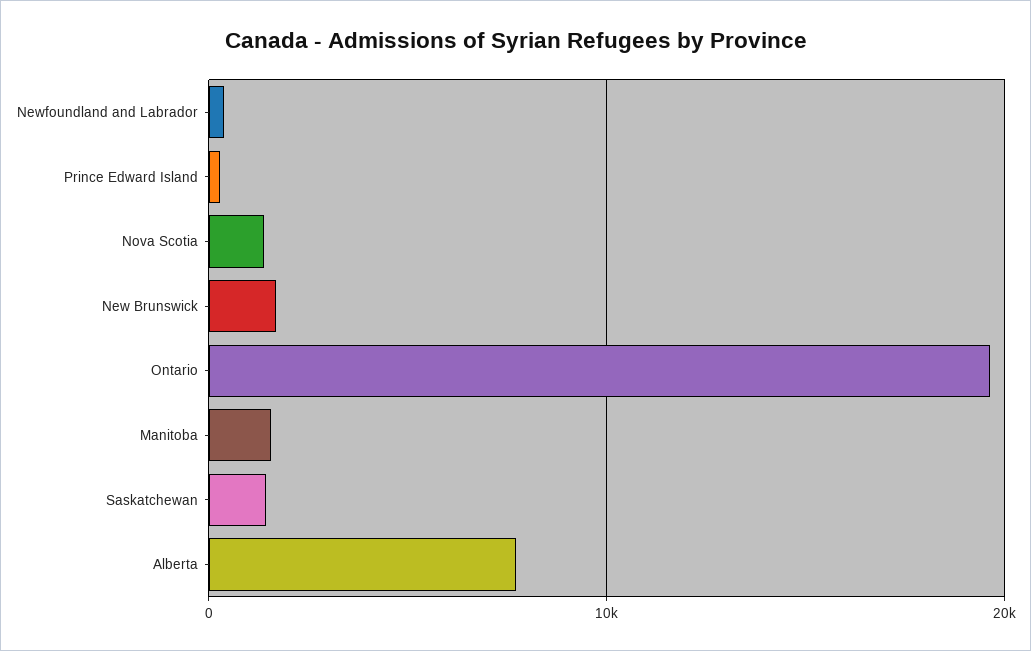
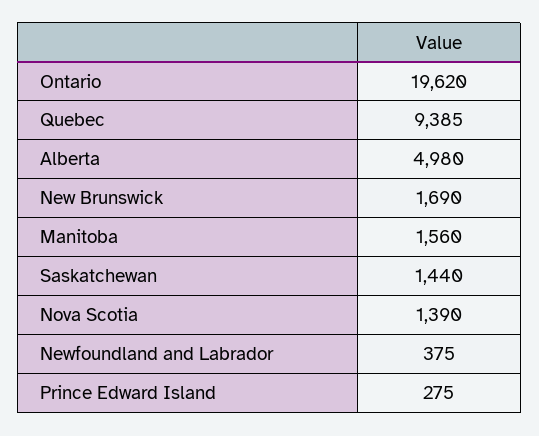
  {
    "Newfoundland and Labrador": 375,
    "Prince Edward Island": 275,
    "Nova Scotia": 1390,
    "New Brunswick": 1690,
    "Ontario": 19620,
    "Manitoba": 1560,
    "Saskatchewan": 1440,
-   "Alberta": 8000
+   "Alberta": 4980,
+   "Quebec": 9385
  }

